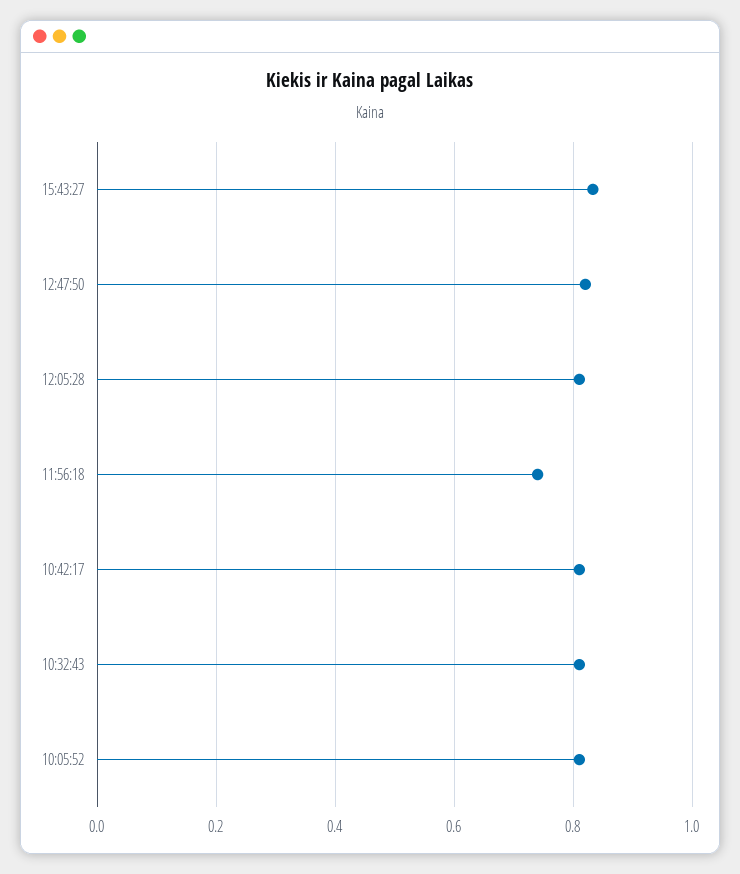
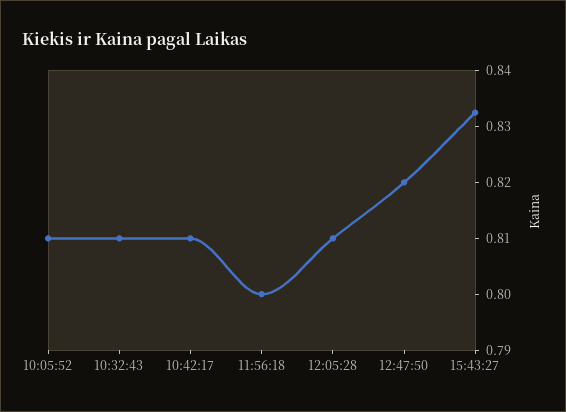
  {
    "15:43:27": 0.832,
    "12:47:50": 0.82,
    "12:05:28": 0.81,
-   "11:56:18": 0.74,
+   "11:56:18": 0.8,
    "10:42:17": 0.81,
    "10:32:43": 0.81,
    "10:05:52": 0.81
  }

